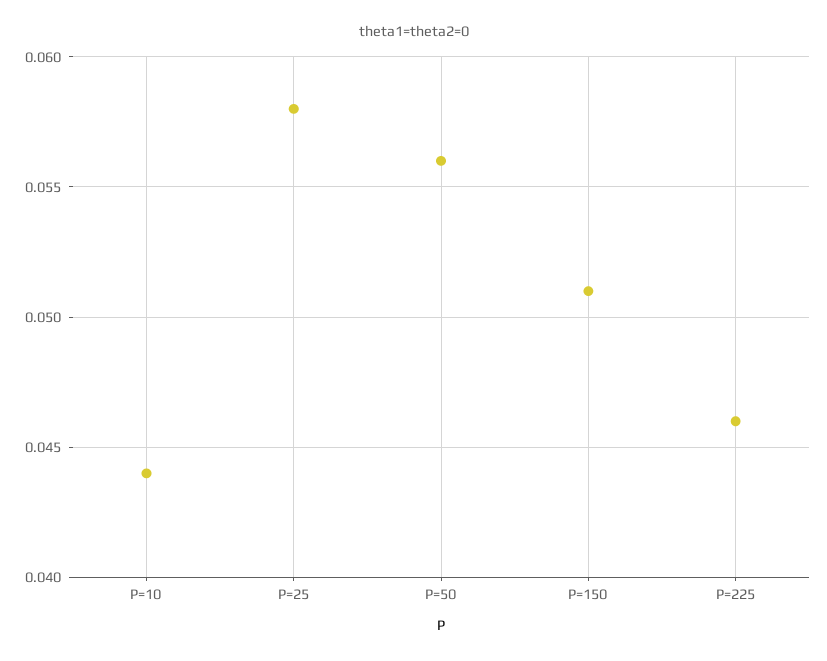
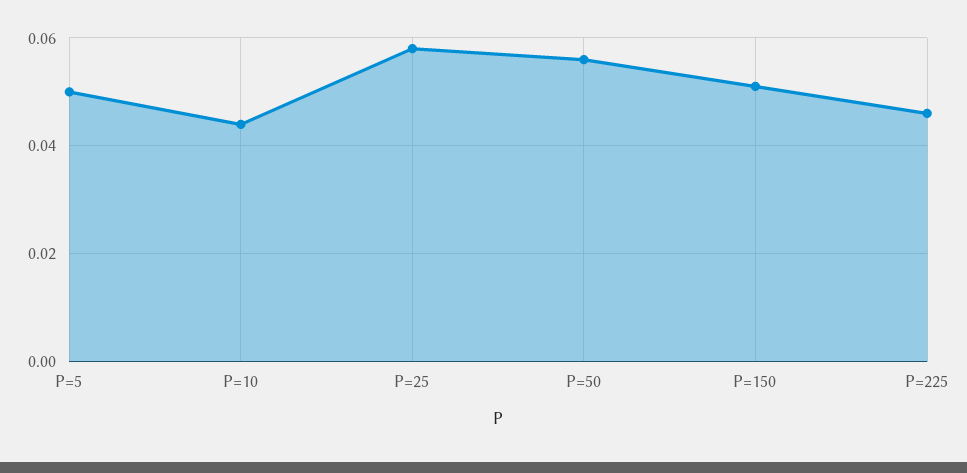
  {
    "P=10": 0.044,
    "P=25": 0.058,
    "P=50": 0.056,
    "P=150": 0.051,
-   "P=225": 0.046
+   "P=225": 0.046,
+   "P=5": 0.05
  }

